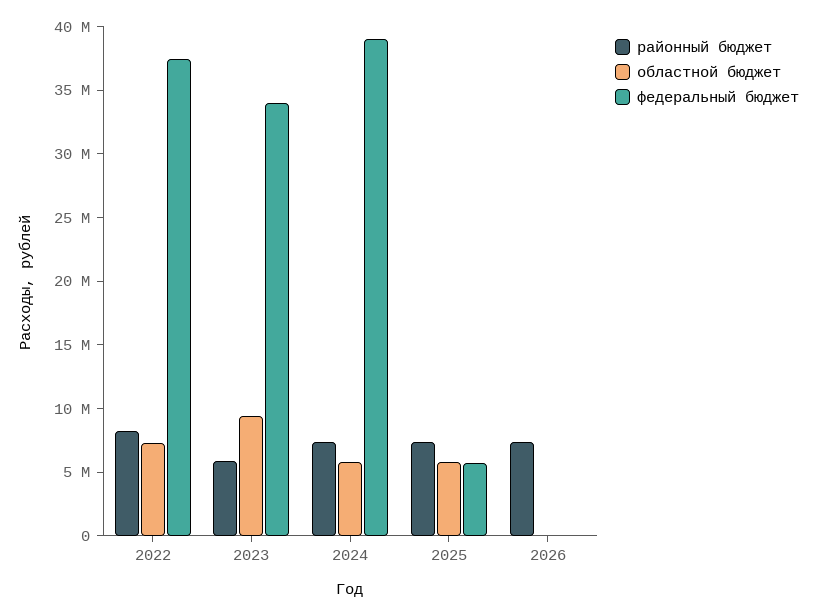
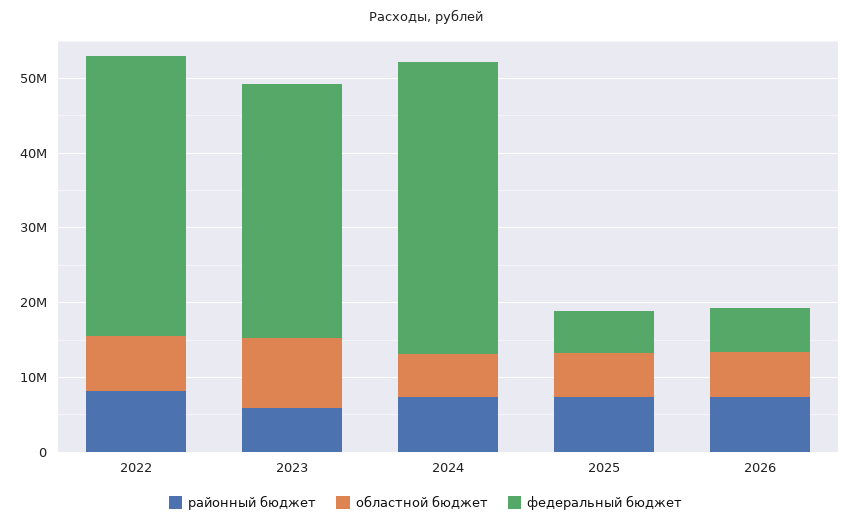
  {
    "районный бюджет": {
      "2022": 8000000,
      "2023": 6000000,
      "2024": 7000000,
      "2025": 7000000,
      "2026": 7000000
    },
    "областной бюджет": {
      "2022": 7000000,
      "2023": 9000000,
      "2024": 6000000,
      "2025": 6000000,
-     "2026": 0
+     "2026": 6000000
    },
    "федеральный бюджет": {
      "2022": 37000000,
      "2023": 34000000,
      "2024": 39000000,
      "2025": 6000000,
-     "2026": 0
+     "2026": 6000000
    }
  }

